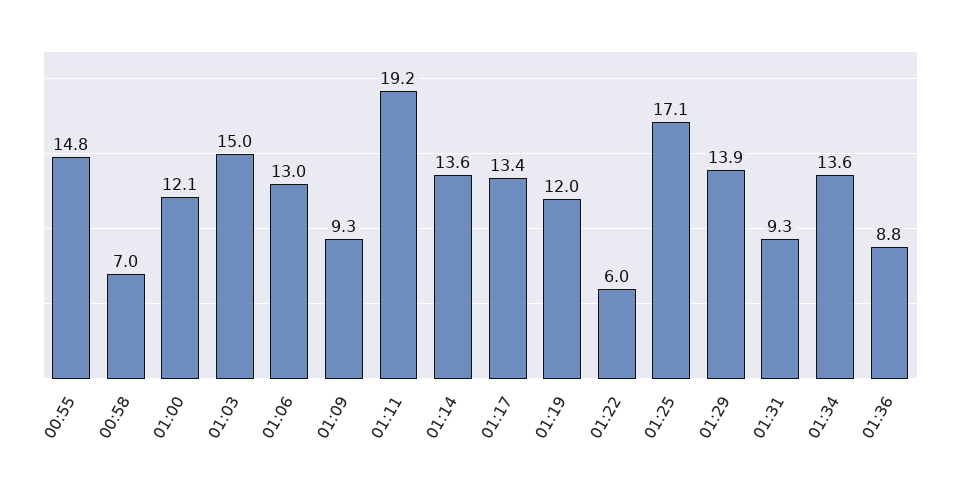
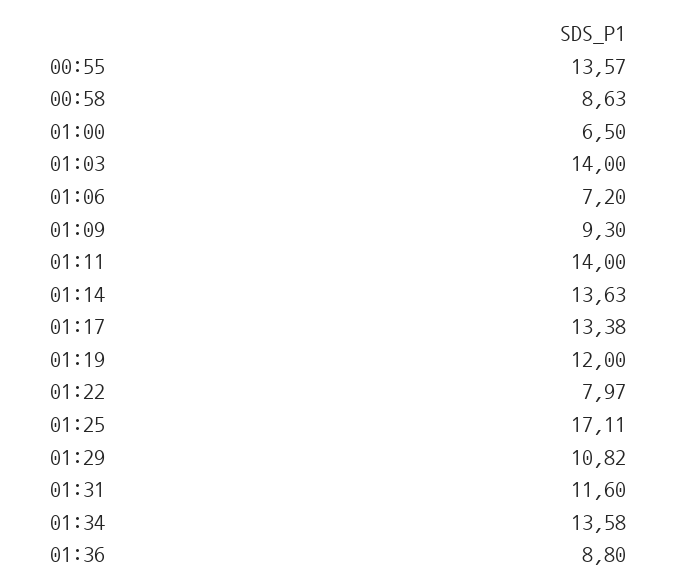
  {
-   "00:55": 14.8,
+   "00:55": 13.57,
-   "00:58": 7,
+   "00:58": 8.63,
-   "01:00": 12.1,
+   "01:00": 6.5,
-   "01:03": 15,
+   "01:03": 14,
-   "01:06": 13,
+   "01:06": 7.2,
    "01:09": 9.3,
-   "01:11": 19.2,
+   "01:11": 14,
    "01:14": 13.63,
    "01:17": 13.38,
    "01:19": 12,
-   "01:22": 6,
+   "01:22": 7.97,
    "01:25": 17.11,
-   "01:29": 13.9,
+   "01:29": 10.82,
-   "01:31": 9.3,
+   "01:31": 11.6,
    "01:34": 13.58,
    "01:36": 8.8
  }

